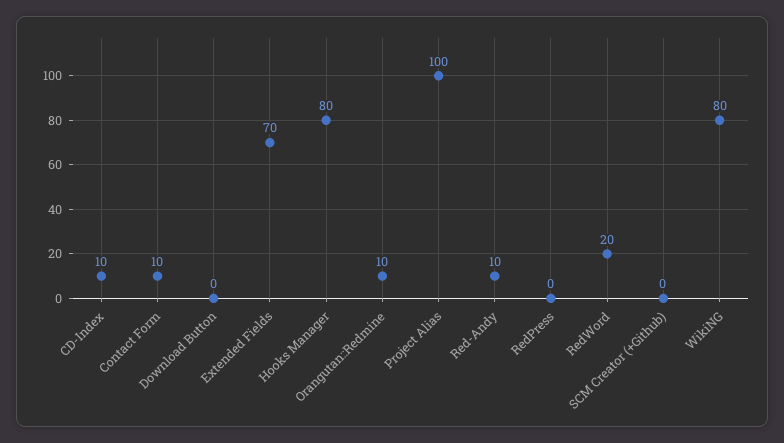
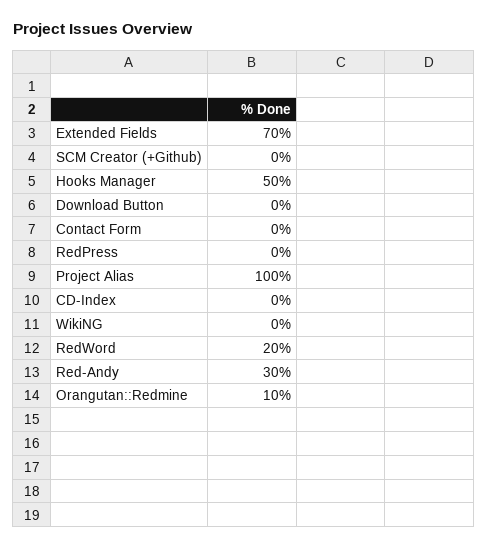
  {
-   "CD-Index": 10,
+   "CD-Index": 0,
-   "Contact Form": 10,
+   "Contact Form": 0,
    "Download Button": 0,
    "Extended Fields": 70,
-   "Hooks Manager": 80,
+   "Hooks Manager": 50,
    "Orangutan::Redmine": 10,
    "Project Alias": 100,
-   "Red-Andy": 10,
+   "Red-Andy": 30,
    "RedPress": 0,
    "RedWord": 20,
    "SCM Creator (+Github)": 0,
-   "WikiNG": 80
+   "WikiNG": 0
  }

